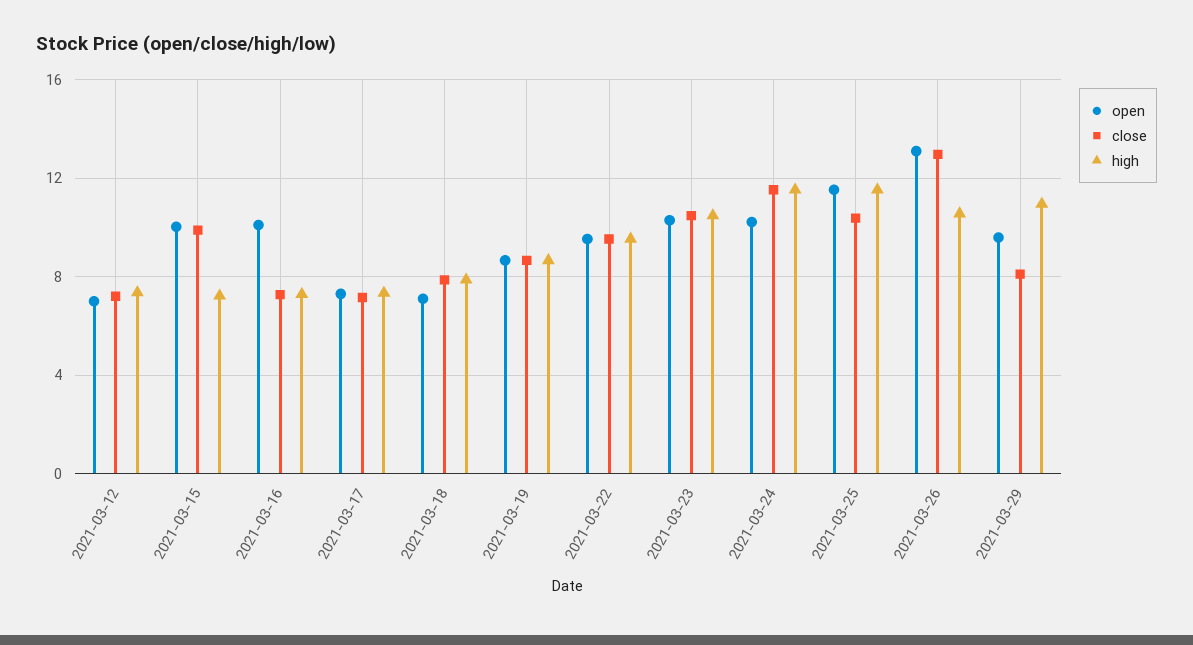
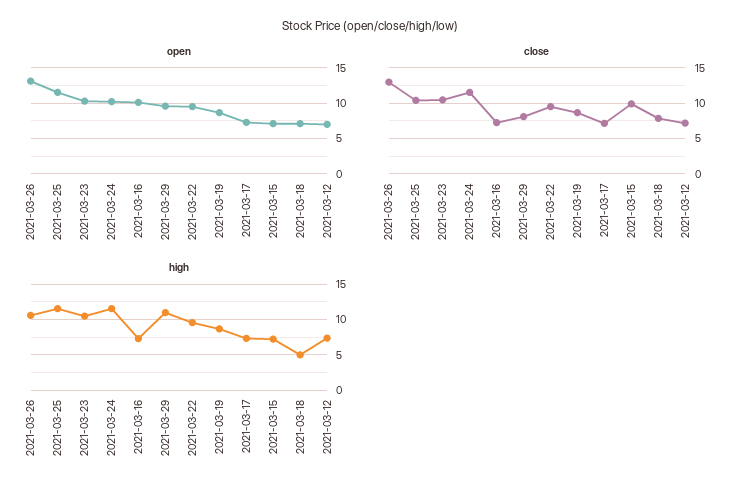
  {
    "open": {
      "2021-03-12": 7,
-     "2021-03-15": 10,
+     "2021-03-15": 7,
      "2021-03-16": 10,
      "2021-03-17": 7.5,
      "2021-03-18": 7,
      "2021-03-19": 8.5,
      "2021-03-22": 9.5,
      "2021-03-23": 10.5,
      "2021-03-24": 10,
      "2021-03-25": 11.5,
      "2021-03-26": 13,
      "2021-03-29": 9.5
    },
    "close": {
      "2021-03-12": 7,
      "2021-03-15": 10,
      "2021-03-16": 7.5,
      "2021-03-17": 7,
      "2021-03-18": 8,
      "2021-03-19": 8.5,
      "2021-03-22": 9.5,
      "2021-03-23": 10.5,
      "2021-03-24": 11.5,
      "2021-03-25": 10.5,
      "2021-03-26": 13,
      "2021-03-29": 8
    },
    "high": {
      "2021-03-12": 7.5,
      "2021-03-15": 7,
      "2021-03-16": 7.5,
      "2021-03-17": 7.5,
-     "2021-03-18": 8,
+     "2021-03-18": 5,
      "2021-03-19": 8.5,
      "2021-03-22": 9.5,
      "2021-03-23": 10.5,
      "2021-03-24": 11.5,
      "2021-03-25": 11.5,
      "2021-03-26": 10.5,
      "2021-03-29": 11
    }
  }

